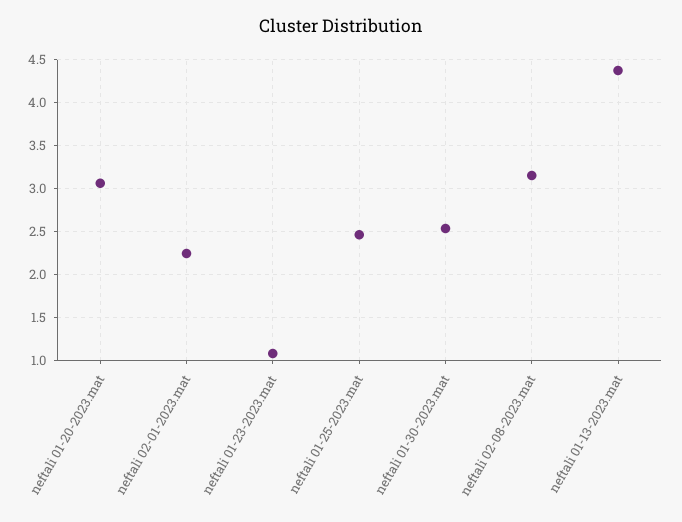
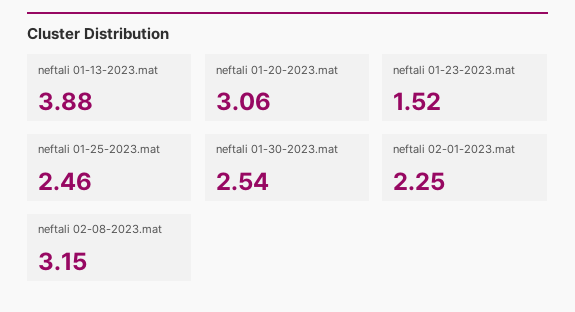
  {
    "neftali 01-20-2023.mat": 3.06,
    "neftali 02-01-2023.mat": 2.25,
-   "neftali 01-23-2023.mat": 1.1,
+   "neftali 01-23-2023.mat": 1.52,
    "neftali 01-25-2023.mat": 2.46,
    "neftali 01-30-2023.mat": 2.54,
    "neftali 02-08-2023.mat": 3.15,
-   "neftali 01-13-2023.mat": 4.4
+   "neftali 01-13-2023.mat": 3.88
  }

